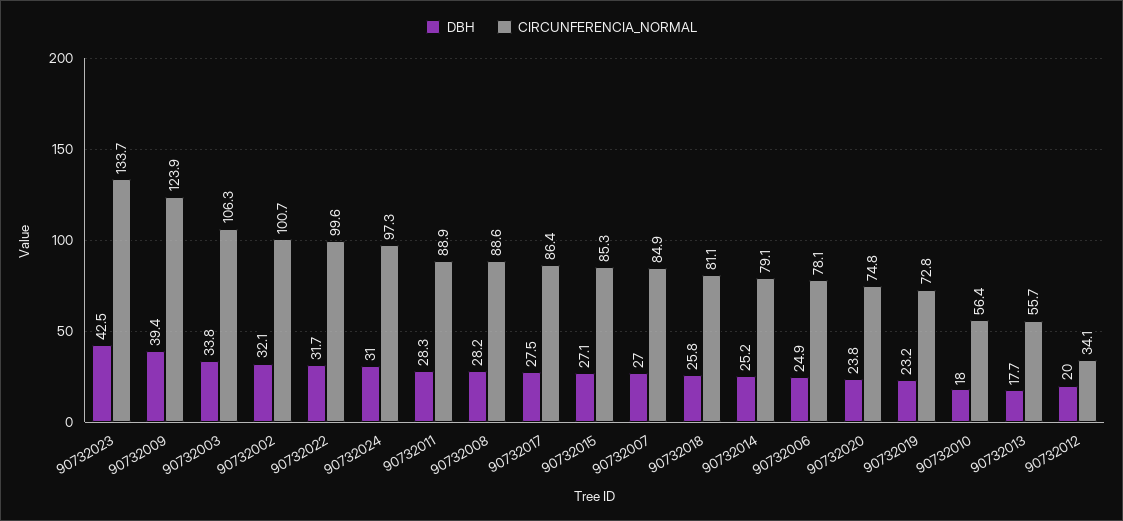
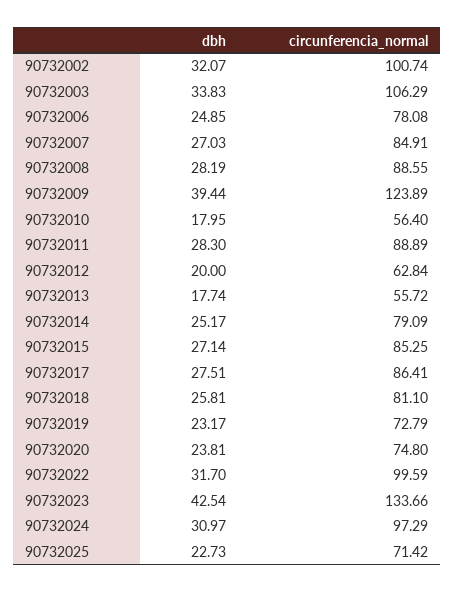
  {
    "DBH": {
      "90732023": 42.54,
      "90732009": 39.44,
      "90732003": 33.83,
      "90732002": 32.07,
      "90732022": 31.7,
      "90732024": 30.97,
      "90732011": 28.3,
      "90732008": 28.19,
      "90732017": 27.51,
      "90732015": 27.14,
      "90732007": 27.03,
      "90732018": 25.81,
      "90732014": 25.17,
      "90732006": 24.85,
      "90732020": 23.81,
      "90732019": 23.17,
      "90732010": 17.95,
      "90732013": 17.74,
-     "90732012": 20
+     "90732012": 20,
+     "90732025": 22.73
    },
    "CIRCUNFERENCIA_NORMAL": {
      "90732023": 133.66,
      "90732009": 123.89,
      "90732003": 106.29,
      "90732002": 100.74,
      "90732022": 99.59,
      "90732024": 97.29,
      "90732011": 88.89,
      "90732008": 88.55,
      "90732017": 86.41,
      "90732015": 85.25,
      "90732007": 84.91,
      "90732018": 81.1,
      "90732014": 79.09,
      "90732006": 78.08,
      "90732020": 74.8,
      "90732019": 72.79,
      "90732010": 56.4,
      "90732013": 55.72,
-     "90732012": 34.1
+     "90732012": 62.84,
+     "90732025": 71.42
    }
  }

